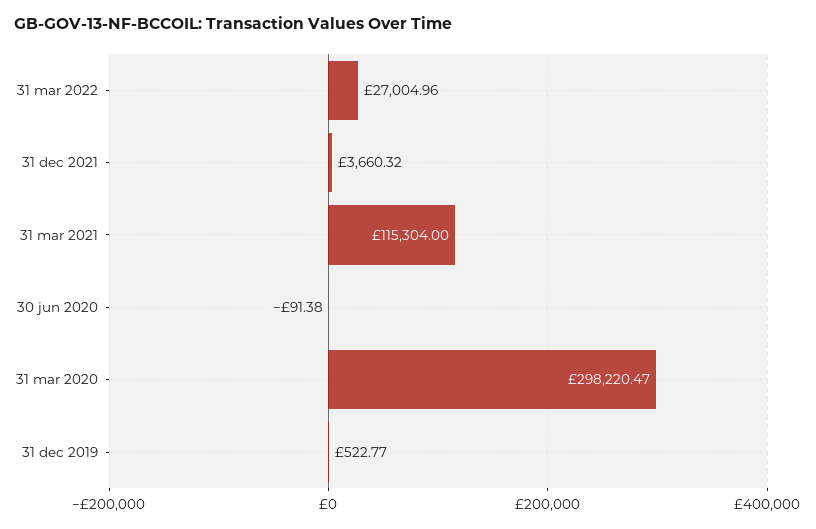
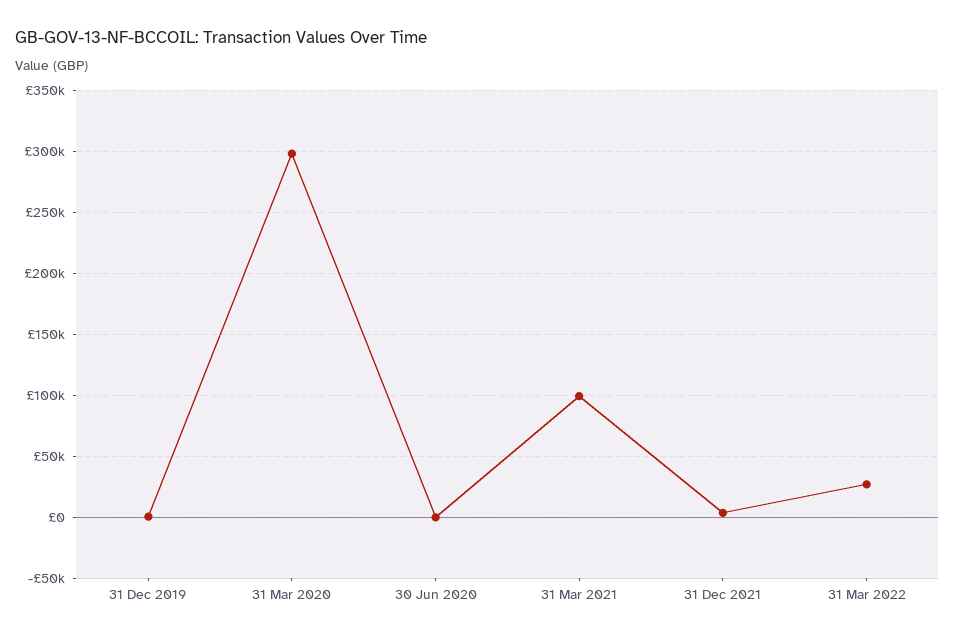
  {
    "31 mar 2022": 27004.96,
    "31 dec 2021": 3660.32,
-   "31 mar 2021": 115304,
+   "31 mar 2021": 100000,
    "30 jun 2020": -91.38,
    "31 mar 2020": 298220.47,
    "31 dec 2019": 522.77
  }

